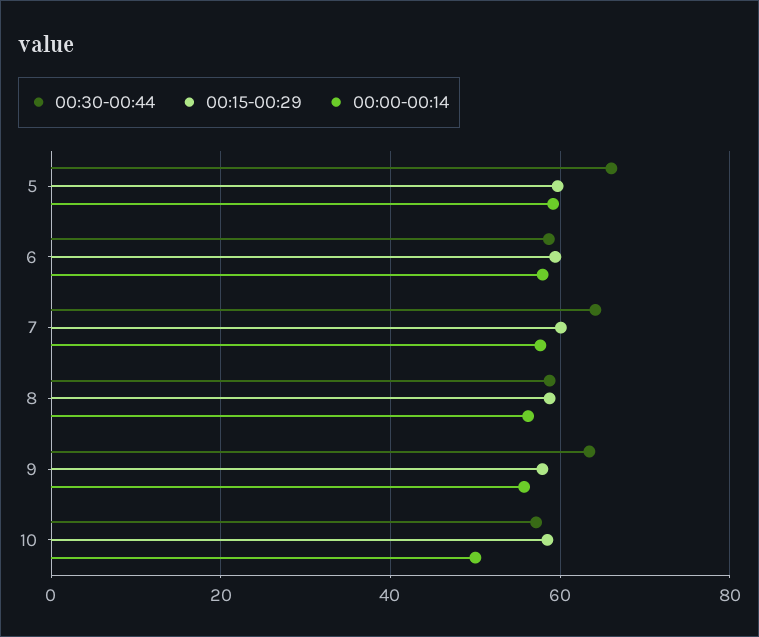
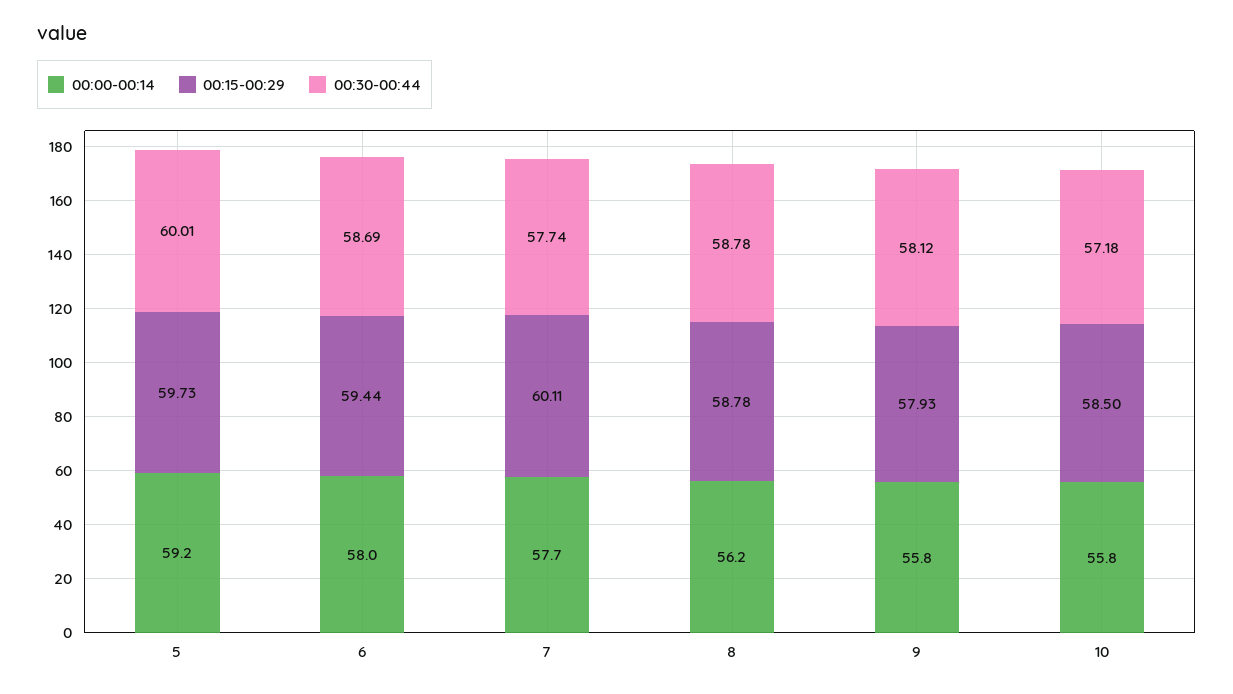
  {
    "00:30-00:44": {
-     "5": 66,
+     "5": 60.01,
      "6": 58.69,
-     "7": 64,
+     "7": 57.74,
      "8": 58.78,
-     "9": 64,
+     "9": 58.12,
      "10": 57.18
    },
    "00:15-00:29": {
      "5": 59.73,
      "6": 59.44,
      "7": 60.11,
      "8": 58.78,
      "9": 57.93,
      "10": 58.5
    },
    "00:00-00:14": {
      "5": 59.2,
      "6": 58,
      "7": 57.7,
      "8": 56.2,
      "9": 55.8,
-     "10": 50
+     "10": 55.8
    }
  }

